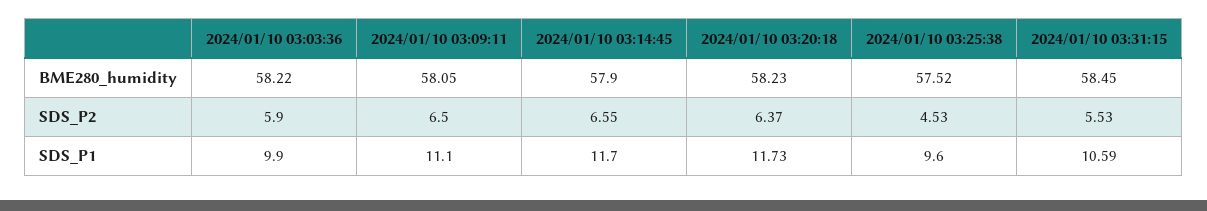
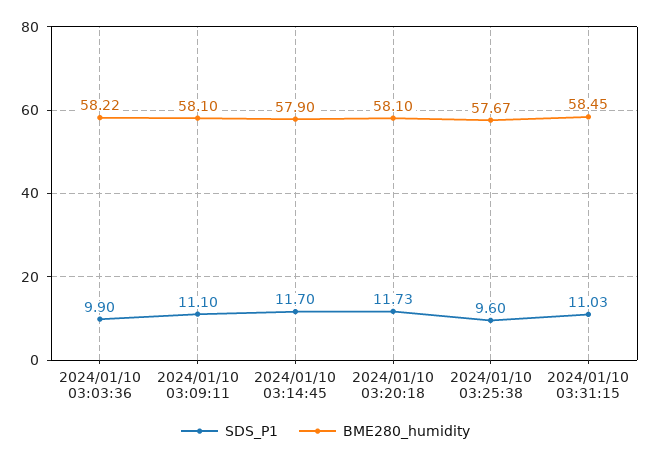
  {
    "BME280_humidity": {
      "2024/01/10 03:03:36": 58.22,
-     "2024/01/10 03:09:11": 58.05,
+     "2024/01/10 03:09:11": 58.1,
      "2024/01/10 03:14:45": 57.9,
-     "2024/01/10 03:20:18": 58.23,
+     "2024/01/10 03:20:18": 58.1,
-     "2024/01/10 03:25:38": 57.52,
+     "2024/01/10 03:25:38": 57.67,
      "2024/01/10 03:31:15": 58.45
    },
-   "SDS_P2": {
-     "2024/01/10 03:03:36": 5.9,
-     "2024/01/10 03:09:11": 6.5,
-     "2024/01/10 03:14:45": 6.55,
-     "2024/01/10 03:20:18": 6.37,
-     "2024/01/10 03:25:38": 4.53,
-     "2024/01/10 03:31:15": 5.53
-   },
    "SDS_P1": {
      "2024/01/10 03:03:36": 9.9,
      "2024/01/10 03:09:11": 11.1,
      "2024/01/10 03:14:45": 11.7,
      "2024/01/10 03:20:18": 11.73,
      "2024/01/10 03:25:38": 9.6,
-     "2024/01/10 03:31:15": 10.59
+     "2024/01/10 03:31:15": 11.03
    }
  }

